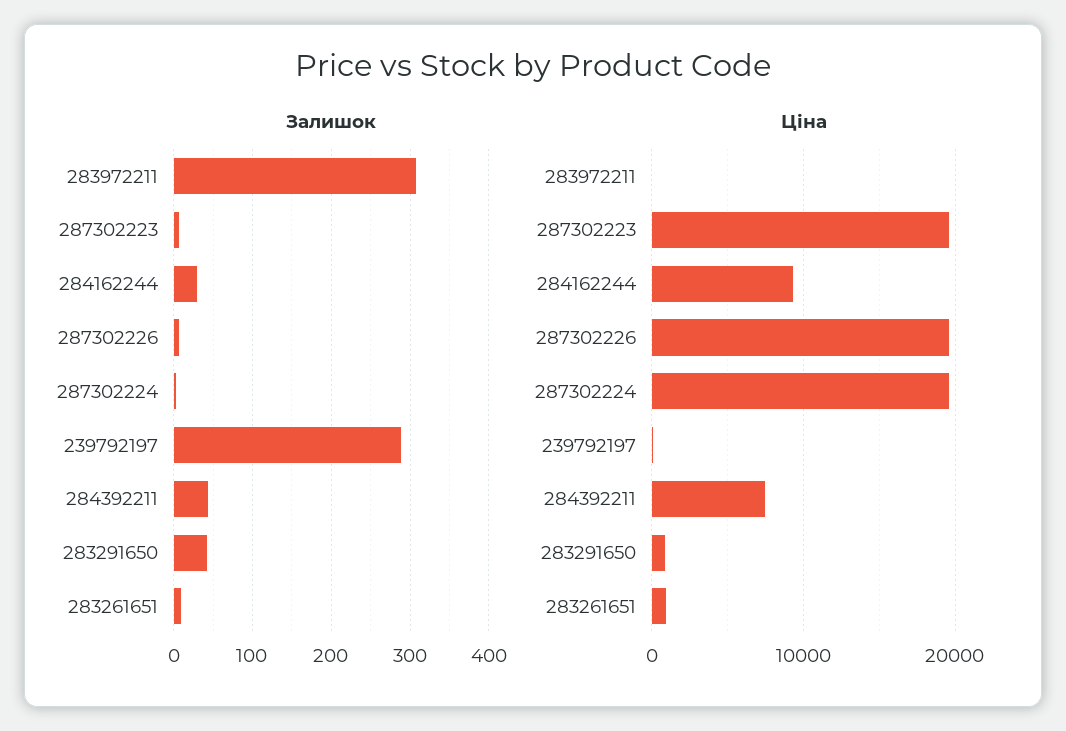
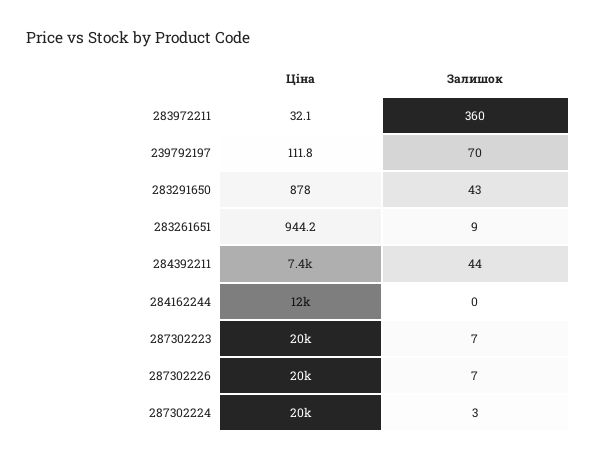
  {
    "Залишок": {
-     "283972211": 310,
+     "283972211": 360,
      "287302223": 7,
-     "284162244": 30,
+     "284162244": 0,
      "287302226": 7,
      "287302224": 3,
-     "239792197": 290,
+     "239792197": 70,
      "284392211": 44,
      "283291650": 43,
      "283261651": 9
    },
    "Ціна": {
      "283972211": 32.1,
      "287302223": 20000,
-     "284162244": 9000,
+     "284162244": 12000,
      "287302226": 20000,
      "287302224": 20000,
      "239792197": 111.8,
      "284392211": 7400,
      "283291650": 878,
      "283261651": 944.2
    }
  }

